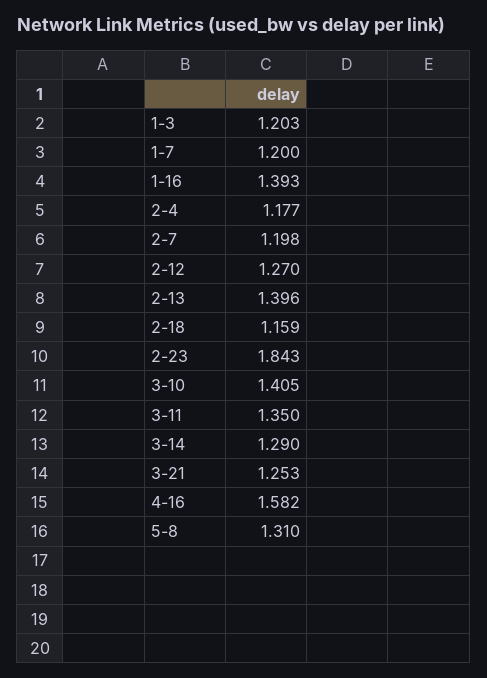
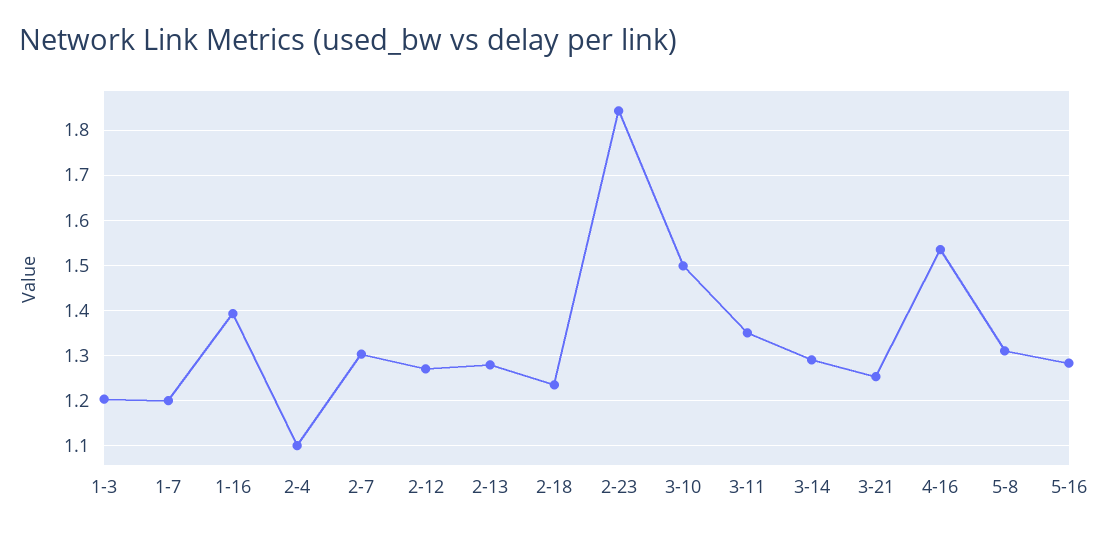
  {
    "1-3": 1.203,
    "1-7": 1.2,
    "1-16": 1.393,
-   "2-4": 1.177,
+   "2-4": 1.1,
-   "2-7": 1.198,
+   "2-7": 1.3,
    "2-12": 1.27,
-   "2-13": 1.396,
+   "2-13": 1.28,
-   "2-18": 1.159,
+   "2-18": 1.24,
    "2-23": 1.843,
-   "3-10": 1.405,
+   "3-10": 1.5,
    "3-11": 1.35,
    "3-14": 1.29,
    "3-21": 1.253,
-   "4-16": 1.582,
+   "4-16": 1.54,
-   "5-8": 1.31
+   "5-8": 1.31,
+   "5-16": 1.28
  }

